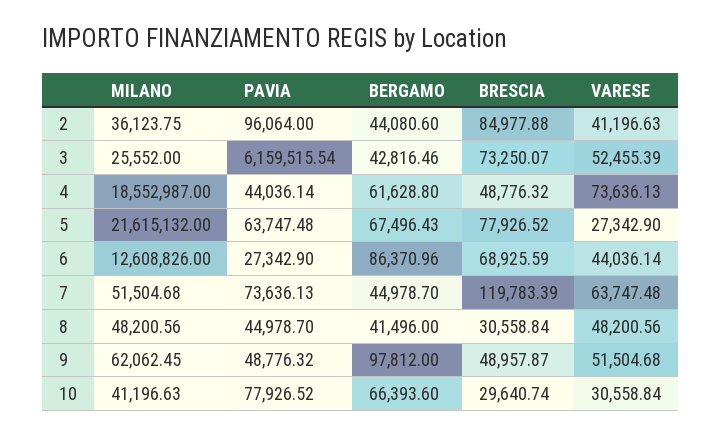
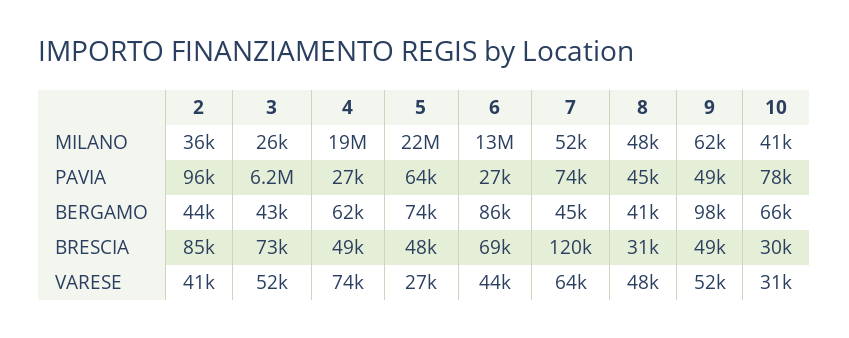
  {
    "MILANO": {
      "2": 36123.75,
      "3": 25552,
      "4": 18552987,
      "5": 21615132,
      "6": 12608826,
      "7": 51504.68,
      "8": 48200.56,
      "9": 62062.45,
      "10": 41196.63
    },
    "PAVIA": {
      "2": 96064,
      "3": 6159515.54,
-     "4": 44036.14,
+     "4": 27000,
      "5": 63747.48,
      "6": 27342.9,
      "7": 73636.13,
      "8": 44978.7,
      "9": 48776.32,
      "10": 77926.52
    },
    "BERGAMO": {
      "2": 44080.6,
      "3": 42816.46,
      "4": 61628.8,
-     "5": 67496.43,
+     "5": 74000,
      "6": 86370.96,
      "7": 44978.7,
      "8": 41496,
      "9": 97812,
      "10": 66393.6
    },
    "BRESCIA": {
      "2": 84977.88,
      "3": 73250.07,
      "4": 48776.32,
-     "5": 77926.52,
+     "5": 48000,
      "6": 68925.59,
      "7": 119783.39,
      "8": 30558.84,
      "9": 48957.87,
      "10": 29640.74
    },
    "VARESE": {
      "2": 41196.63,
      "3": 52455.39,
      "4": 73636.13,
      "5": 27342.9,
      "6": 44036.14,
      "7": 63747.48,
      "8": 48200.56,
      "9": 51504.68,
      "10": 30558.84
    }
  }

